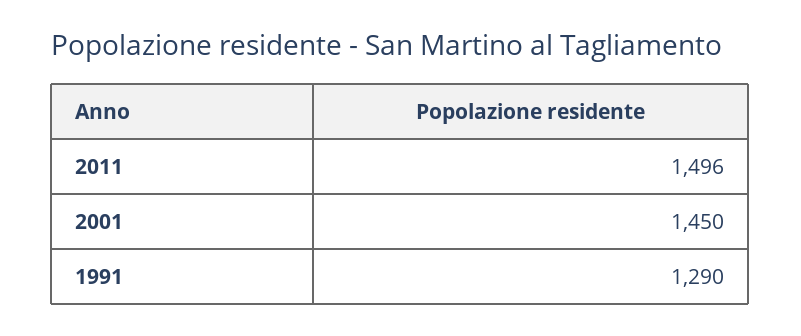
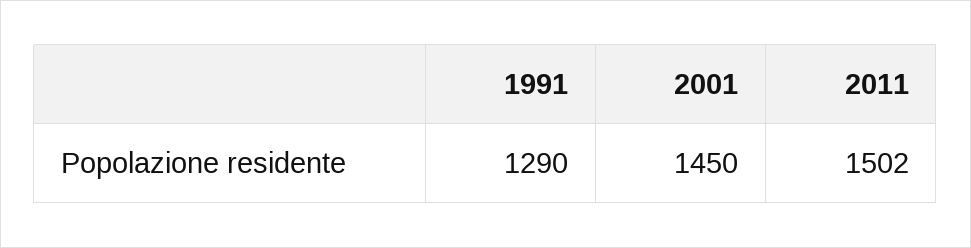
  {
-   "2011": 1496,
+   "2011": 1502,
    "2001": 1450,
    "1991": 1290
  }

